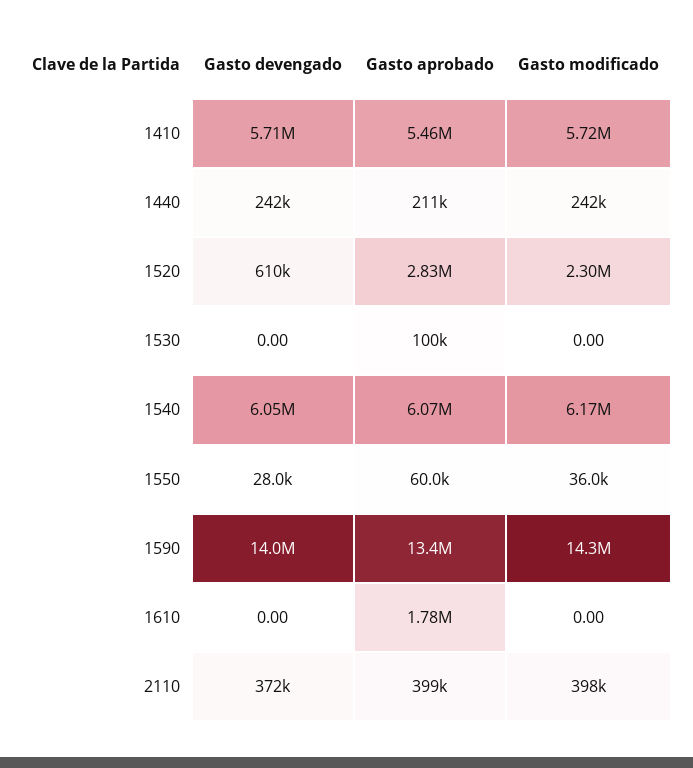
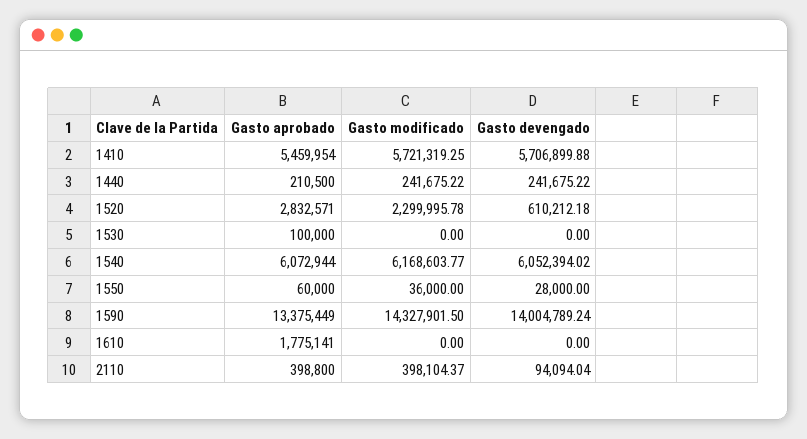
  {
    "Gasto devengado": {
      "1410": 5706899.88,
      "1440": 241675.22,
      "1520": 610212.18,
      "1530": 0,
      "1540": 6052394.02,
      "1550": 28000,
      "1590": 14004789.24,
      "1610": 0,
-     "2110": 372000
+     "2110": 94094.04
    },
    "Gasto aprobado": {
      "1410": 5459954,
      "1440": 210500,
      "1520": 2832571,
      "1530": 100000,
      "1540": 6072944,
      "1550": 60000,
      "1590": 13375449,
      "1610": 1775141,
      "2110": 398800
    },
    "Gasto modificado": {
      "1410": 5721319.25,
      "1440": 241675.22,
      "1520": 2299995.78,
      "1530": 0,
      "1540": 6168603.77,
      "1550": 36000,
      "1590": 14327901.5,
      "1610": 0,
      "2110": 398104.37
    }
  }

